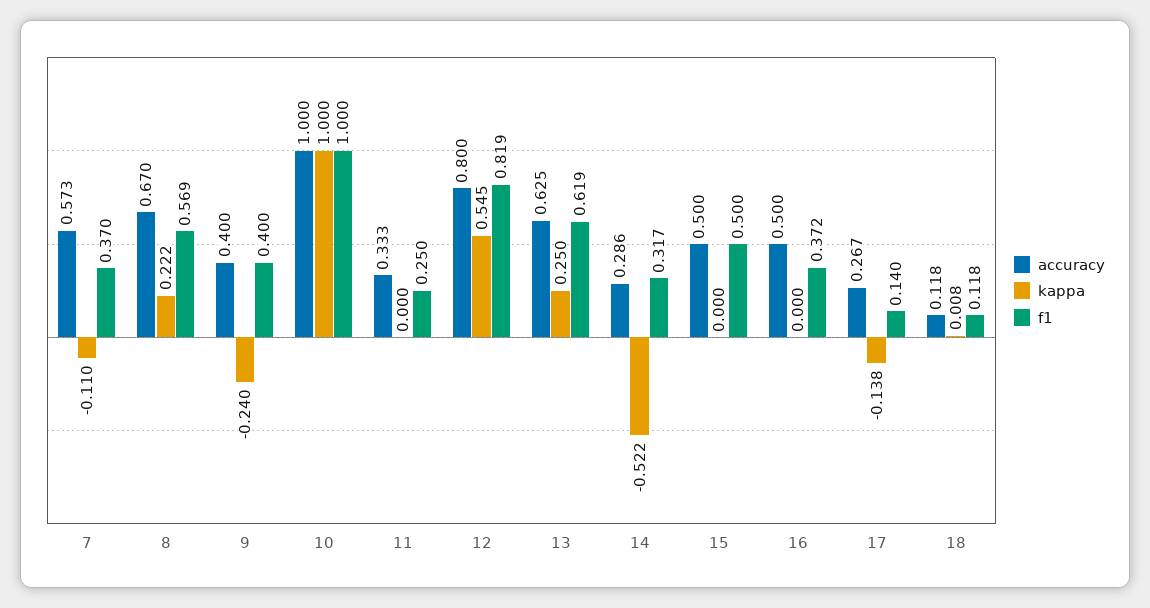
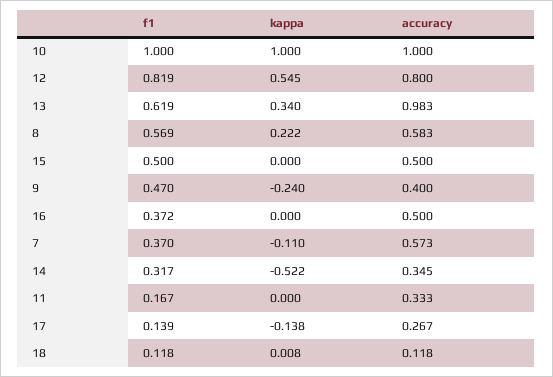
  {
    "accuracy": {
      "7": 0.573,
-     "8": 0.67,
+     "8": 0.583,
      "9": 0.4,
      "10": 1,
      "11": 0.333,
      "12": 0.8,
-     "13": 0.625,
+     "13": 0.983,
-     "14": 0.286,
+     "14": 0.345,
      "15": 0.5,
      "16": 0.5,
      "17": 0.267,
      "18": 0.118
    },
    "kappa": {
      "7": -0.11,
      "8": 0.222,
      "9": -0.24,
      "10": 1,
      "11": 0,
      "12": 0.545,
-     "13": 0.25,
+     "13": 0.34,
      "14": -0.522,
      "15": 0,
      "16": 0,
      "17": -0.138,
      "18": 0.008
    },
    "f1": {
      "7": 0.37,
      "8": 0.569,
-     "9": 0.4,
+     "9": 0.47,
      "10": 1,
-     "11": 0.25,
+     "11": 0.167,
      "12": 0.819,
      "13": 0.619,
      "14": 0.317,
      "15": 0.5,
      "16": 0.372,
-     "17": 0.14,
+     "17": 0.139,
      "18": 0.118
    }
  }

